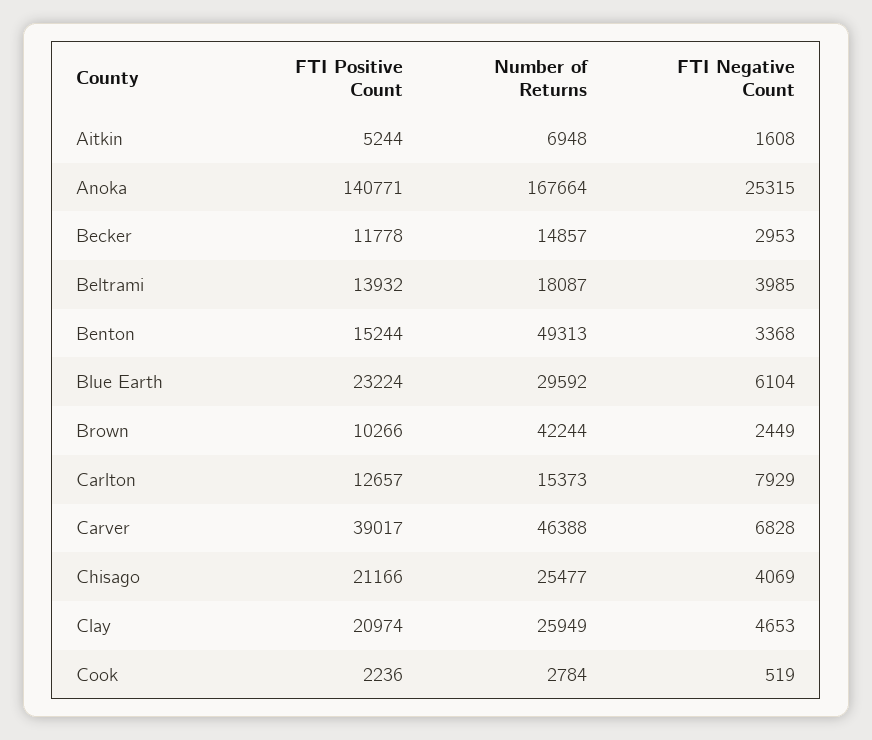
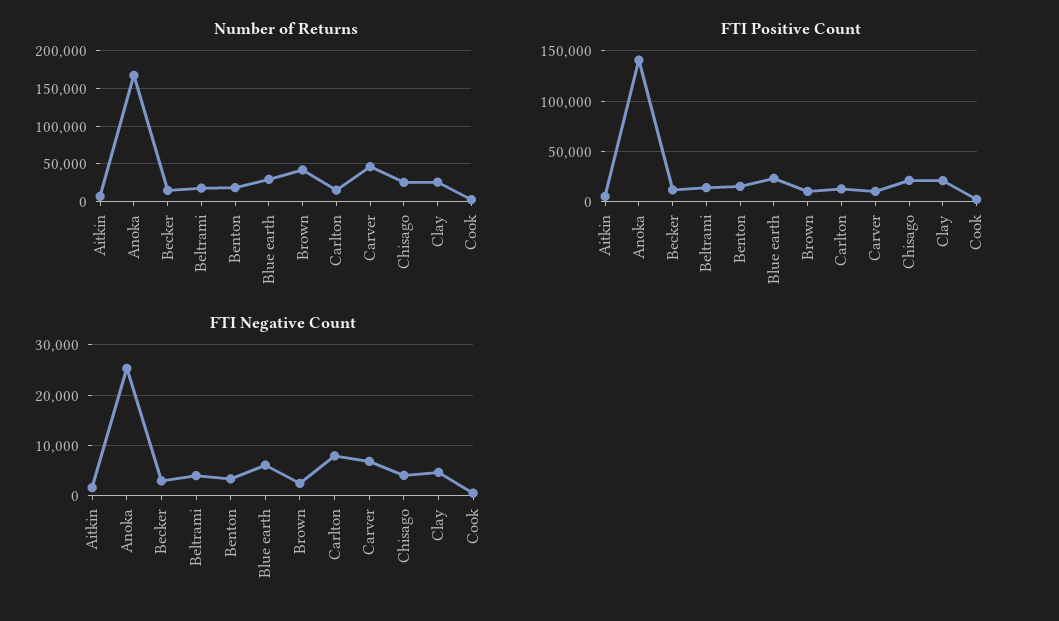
  {
    "FTI Positive Count": {
      "Aitkin": 5244,
      "Anoka": 140771,
      "Becker": 11778,
      "Beltrami": 13932,
      "Benton": 15244,
      "Blue Earth": 23224,
      "Brown": 10266,
      "Carlton": 12657,
-     "Carver": 39017,
+     "Carver": 10000,
      "Chisago": 21166,
      "Clay": 20974,
      "Cook": 2236
    },
    "Number of Returns": {
      "Aitkin": 6948,
      "Anoka": 167664,
      "Becker": 14857,
      "Beltrami": 18087,
-     "Benton": 49313,
+     "Benton": 20000,
      "Blue Earth": 29592,
      "Brown": 42244,
      "Carlton": 15373,
      "Carver": 46388,
      "Chisago": 25477,
      "Clay": 25949,
      "Cook": 2784
    },
    "FTI Negative Count": {
      "Aitkin": 1608,
      "Anoka": 25315,
      "Becker": 2953,
      "Beltrami": 3985,
      "Benton": 3368,
      "Blue Earth": 6104,
      "Brown": 2449,
      "Carlton": 7929,
      "Carver": 6828,
      "Chisago": 4069,
      "Clay": 4653,
      "Cook": 519
    }
  }

